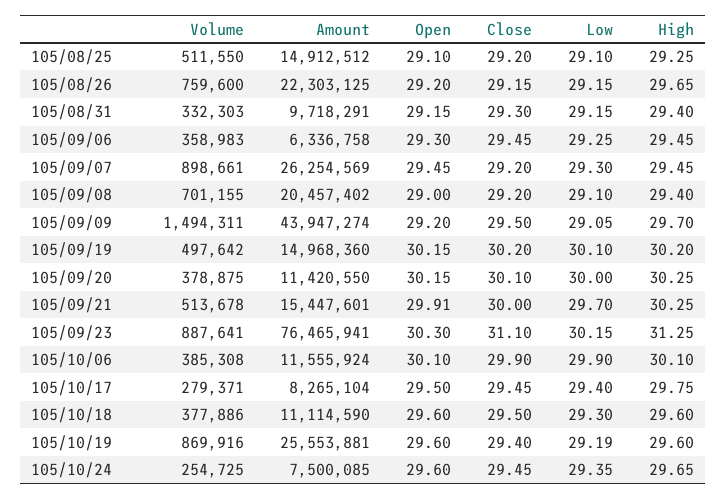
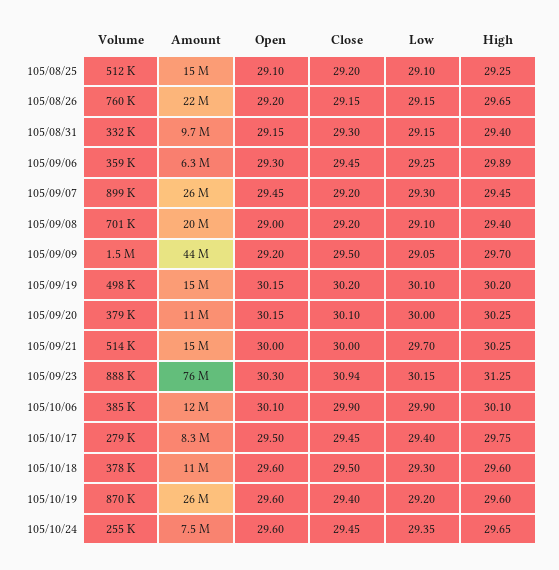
  {
    "Volume": {
      "105/08/25": 511550,
      "105/08/26": 759600,
      "105/08/31": 332303,
      "105/09/06": 358983,
      "105/09/07": 898661,
      "105/09/08": 701155,
      "105/09/09": 1494311,
      "105/09/19": 497642,
      "105/09/20": 378875,
      "105/09/21": 513678,
      "105/09/23": 887641,
      "105/10/06": 385308,
      "105/10/17": 279371,
      "105/10/18": 377886,
      "105/10/19": 869916,
      "105/10/24": 254725
    },
    "Amount": {
      "105/08/25": 14912512,
      "105/08/26": 22303125,
      "105/08/31": 9718291,
      "105/09/06": 6336758,
      "105/09/07": 26254569,
      "105/09/08": 20457402,
      "105/09/09": 43947274,
      "105/09/19": 14968360,
      "105/09/20": 11420550,
      "105/09/21": 15447601,
      "105/09/23": 76465941,
      "105/10/06": 11555924,
      "105/10/17": 8265104,
      "105/10/18": 11114590,
      "105/10/19": 25553881,
      "105/10/24": 7500085
    },
    "Open": {
      "105/08/25": 29.1,
      "105/08/26": 29.2,
      "105/08/31": 29.15,
      "105/09/06": 29.3,
      "105/09/07": 29.45,
      "105/09/08": 29,
      "105/09/09": 29.2,
      "105/09/19": 30.15,
      "105/09/20": 30.15,
-     "105/09/21": 29.91,
+     "105/09/21": 30,
      "105/09/23": 30.3,
      "105/10/06": 30.1,
      "105/10/17": 29.5,
      "105/10/18": 29.6,
      "105/10/19": 29.6,
      "105/10/24": 29.6
    },
    "Close": {
      "105/08/25": 29.2,
      "105/08/26": 29.15,
      "105/08/31": 29.3,
      "105/09/06": 29.45,
      "105/09/07": 29.2,
      "105/09/08": 29.2,
      "105/09/09": 29.5,
      "105/09/19": 30.2,
      "105/09/20": 30.1,
      "105/09/21": 30,
-     "105/09/23": 31.1,
+     "105/09/23": 30.94,
      "105/10/06": 29.9,
      "105/10/17": 29.45,
      "105/10/18": 29.5,
      "105/10/19": 29.4,
      "105/10/24": 29.45
    },
    "Low": {
      "105/08/25": 29.1,
      "105/08/26": 29.15,
      "105/08/31": 29.15,
      "105/09/06": 29.25,
      "105/09/07": 29.3,
      "105/09/08": 29.1,
      "105/09/09": 29.05,
      "105/09/19": 30.1,
      "105/09/20": 30,
      "105/09/21": 29.7,
      "105/09/23": 30.15,
      "105/10/06": 29.9,
      "105/10/17": 29.4,
      "105/10/18": 29.3,
-     "105/10/19": 29.19,
+     "105/10/19": 29.2,
      "105/10/24": 29.35
    },
    "High": {
      "105/08/25": 29.25,
      "105/08/26": 29.65,
      "105/08/31": 29.4,
-     "105/09/06": 29.45,
+     "105/09/06": 29.89,
      "105/09/07": 29.45,
      "105/09/08": 29.4,
      "105/09/09": 29.7,
      "105/09/19": 30.2,
      "105/09/20": 30.25,
      "105/09/21": 30.25,
      "105/09/23": 31.25,
      "105/10/06": 30.1,
      "105/10/17": 29.75,
      "105/10/18": 29.6,
      "105/10/19": 29.6,
      "105/10/24": 29.65
    }
  }

